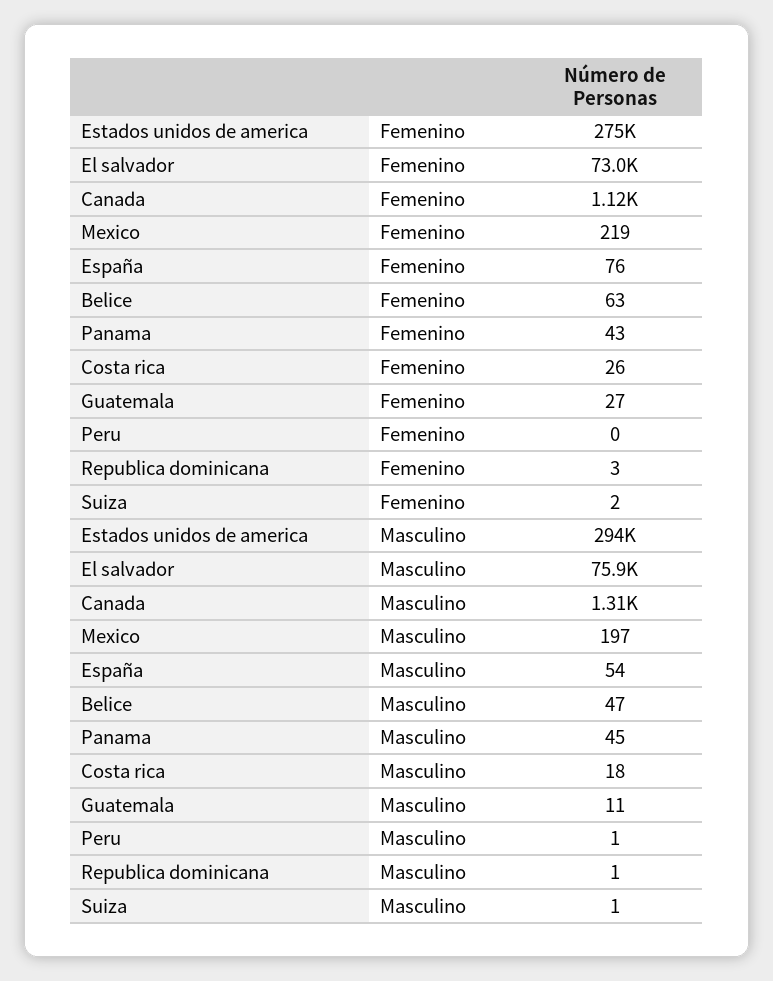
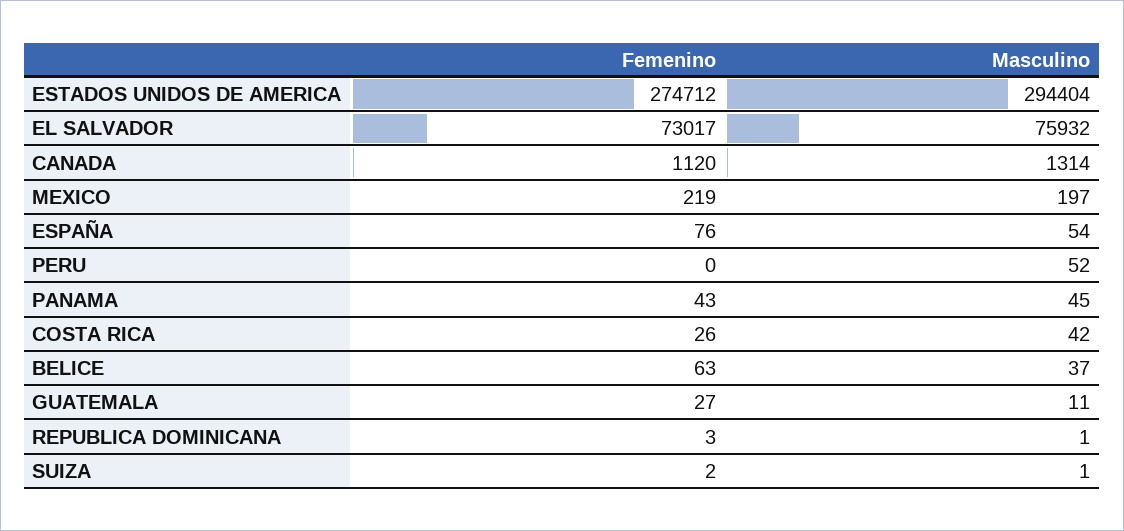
  {
    "Estados unidos de america": {
      "Femenino": 274712,
      "Masculino": 294404
    },
    "El salvador": {
      "Femenino": 73017,
      "Masculino": 75932
    },
    "Canada": {
      "Femenino": 1120,
      "Masculino": 1314
    },
    "Mexico": {
      "Femenino": 219,
      "Masculino": 197
    },
    "España": {
      "Femenino": 76,
      "Masculino": 54
    },
    "Belice": {
      "Femenino": 63,
-     "Masculino": 47
+     "Masculino": 37
    },
    "Panama": {
      "Femenino": 43,
      "Masculino": 45
    },
    "Costa rica": {
      "Femenino": 26,
-     "Masculino": 18
+     "Masculino": 42
    },
    "Guatemala": {
      "Femenino": 27,
      "Masculino": 11
    },
    "Peru": {
      "Femenino": 0,
-     "Masculino": 1
+     "Masculino": 52
    },
    "Republica dominicana": {
      "Femenino": 3,
      "Masculino": 1
    },
    "Suiza": {
      "Femenino": 2,
      "Masculino": 1
    }
  }

